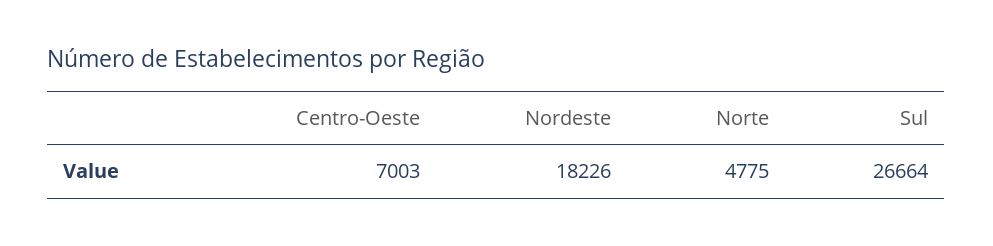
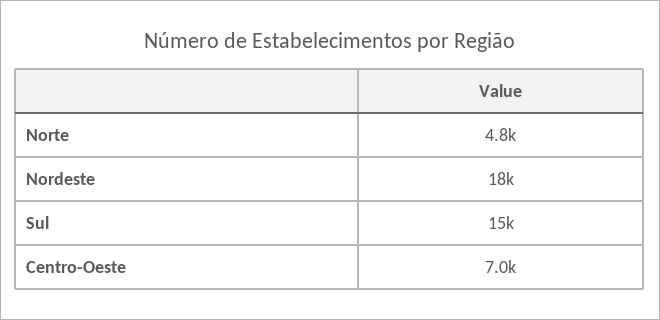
  {
    "Centro-Oeste": 7003,
    "Nordeste": 18226,
    "Norte": 4775,
-   "Sul": 26664
+   "Sul": 15000
  }

